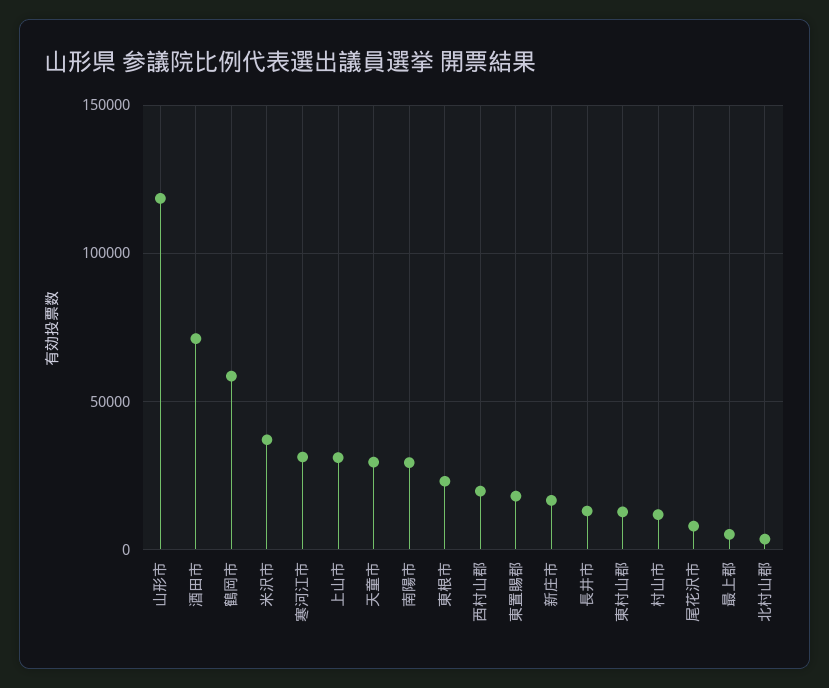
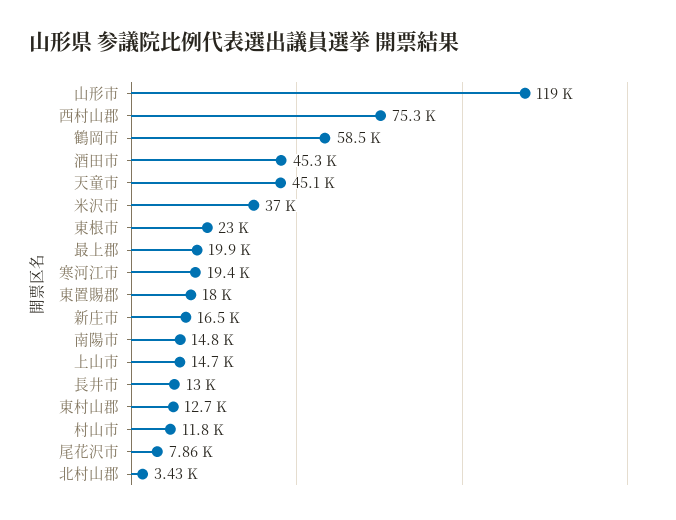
  {
    "山形市": 119000,
-   "酒田市": 70000,
+   "酒田市": 45300,
    "鶴岡市": 58500,
    "米沢市": 37000,
-   "寒河江市": 30000,
+   "寒河江市": 19400,
-   "上山市": 30000,
+   "上山市": 14700,
-   "天童市": 30000,
+   "天童市": 45100,
-   "南陽市": 30000,
+   "南陽市": 14800,
    "東根市": 23000,
-   "西村山郡": 20000,
+   "西村山郡": 75300,
    "東置賜郡": 18000,
    "新庄市": 16500,
    "長井市": 13000,
    "東村山郡": 12700,
    "村山市": 11800,
    "尾花沢市": 7860,
-   "最上郡": 5000,
+   "最上郡": 19900,
    "北村山郡": 3430
  }

